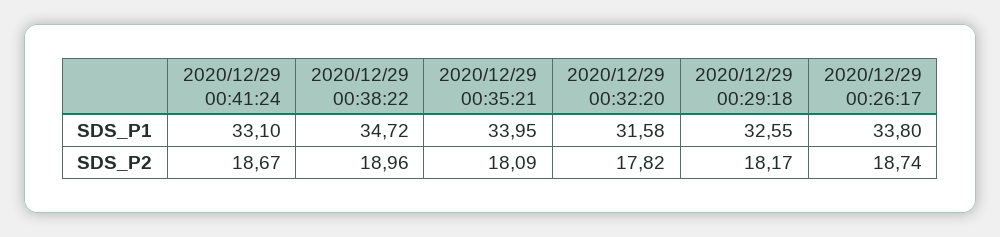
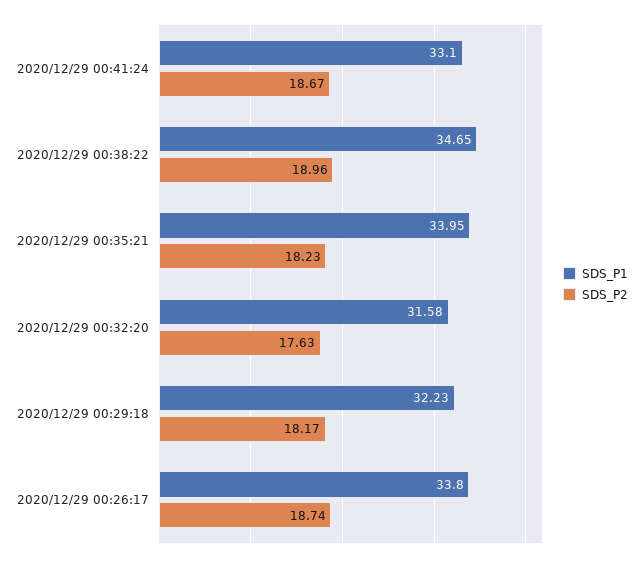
  {
    "SDS_P1": {
      "2020/12/29 00:41:24": 33.1,
-     "2020/12/29 00:38:22": 34.72,
+     "2020/12/29 00:38:22": 34.65,
      "2020/12/29 00:35:21": 33.95,
      "2020/12/29 00:32:20": 31.58,
-     "2020/12/29 00:29:18": 32.55,
+     "2020/12/29 00:29:18": 32.23,
      "2020/12/29 00:26:17": 33.8
    },
    "SDS_P2": {
      "2020/12/29 00:41:24": 18.67,
      "2020/12/29 00:38:22": 18.96,
-     "2020/12/29 00:35:21": 18.09,
+     "2020/12/29 00:35:21": 18.23,
-     "2020/12/29 00:32:20": 17.82,
+     "2020/12/29 00:32:20": 17.63,
      "2020/12/29 00:29:18": 18.17,
      "2020/12/29 00:26:17": 18.74
    }
  }

